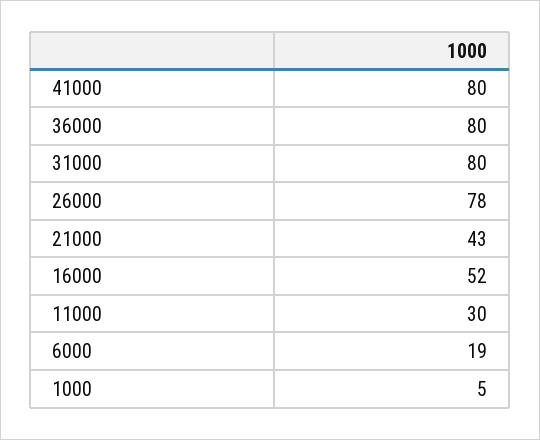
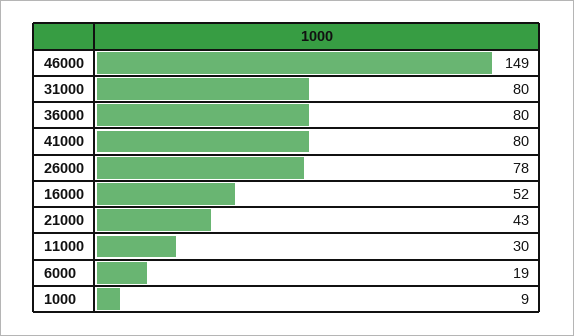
  {
    "41000": 80,
    "36000": 80,
    "31000": 80,
    "26000": 78,
    "21000": 43,
    "16000": 52,
    "11000": 30,
    "6000": 19,
-   "1000": 5
+   "1000": 9,
+   "46000": 149
  }

